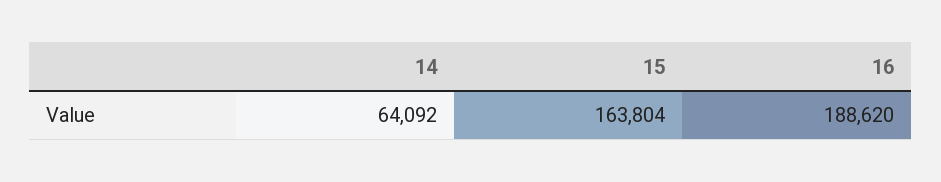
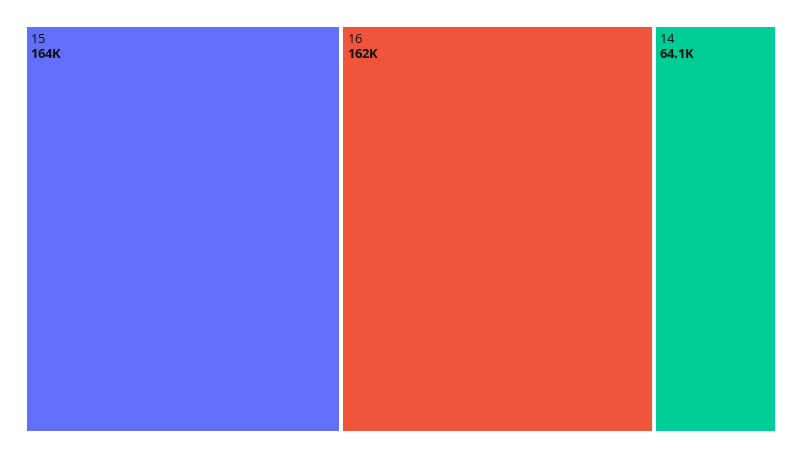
  {
    "14": 64092,
    "15": 163804,
-   "16": 188620
+   "16": 162000
  }

